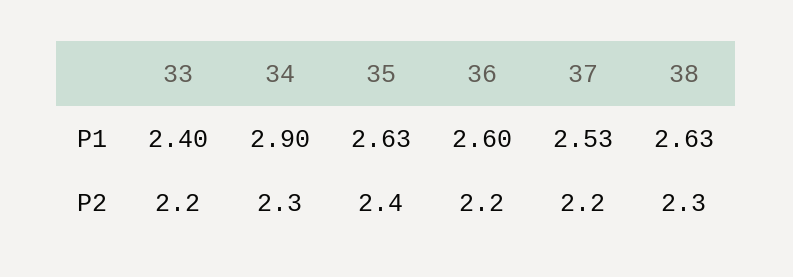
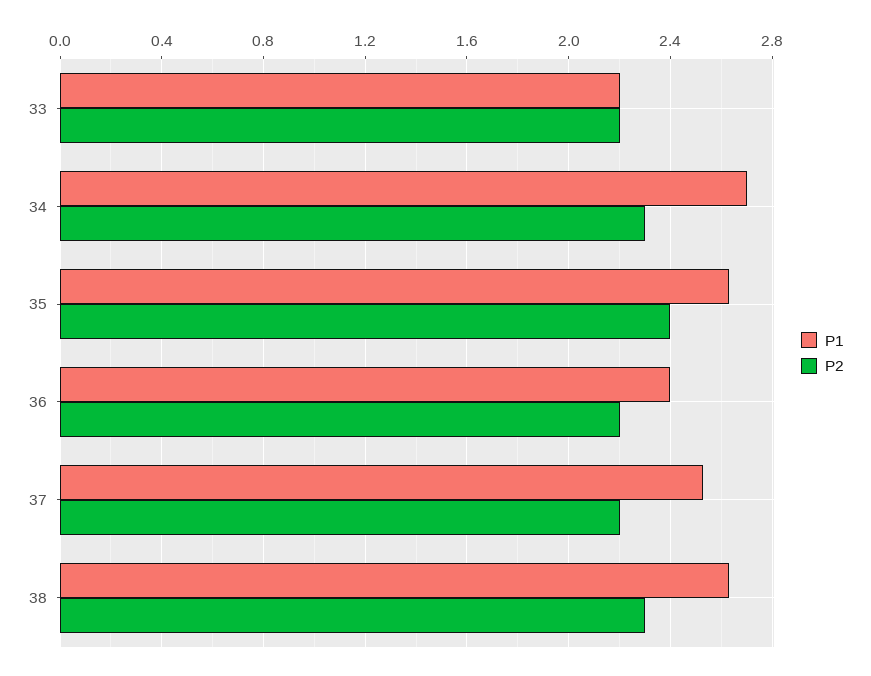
  {
    "P1": {
-     "33": 2.4,
+     "33": 2.2,
-     "34": 2.9,
+     "34": 2.7,
      "35": 2.63,
-     "36": 2.6,
+     "36": 2.4,
      "37": 2.53,
      "38": 2.63
    },
    "P2": {
      "33": 2.2,
      "34": 2.3,
      "35": 2.4,
      "36": 2.2,
      "37": 2.2,
      "38": 2.3
    }
  }

